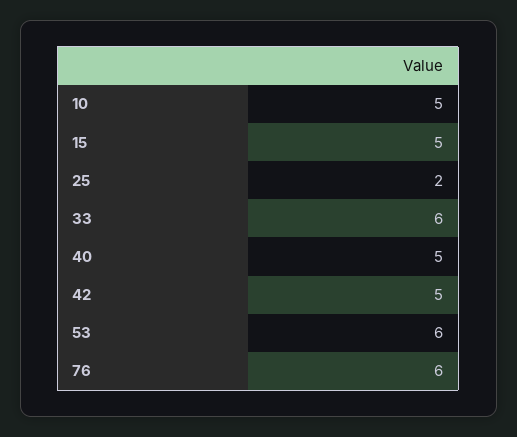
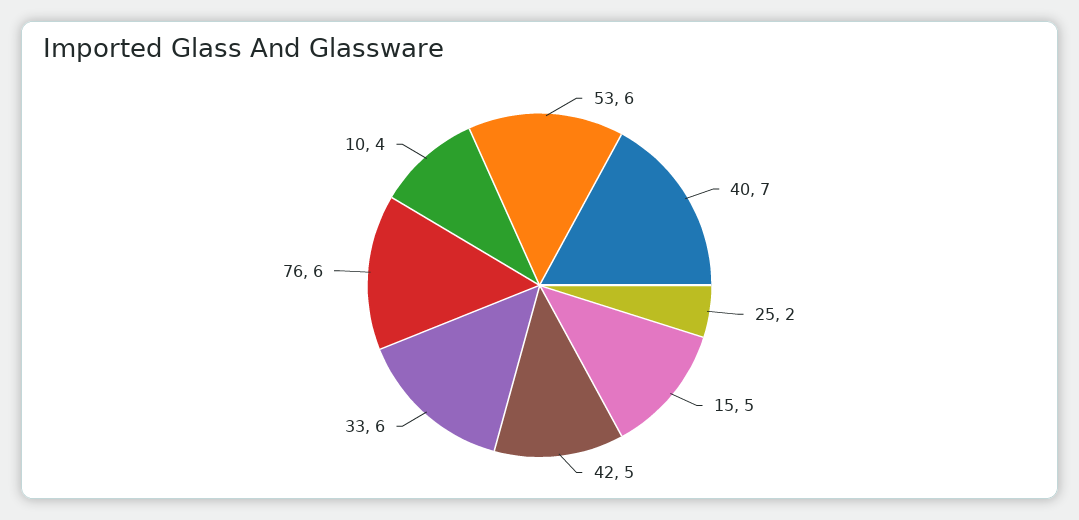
  {
-   "10": 5,
+   "10": 4,
    "15": 5,
    "25": 2,
    "33": 6,
-   "40": 5,
+   "40": 7,
    "42": 5,
    "53": 6,
    "76": 6
  }

